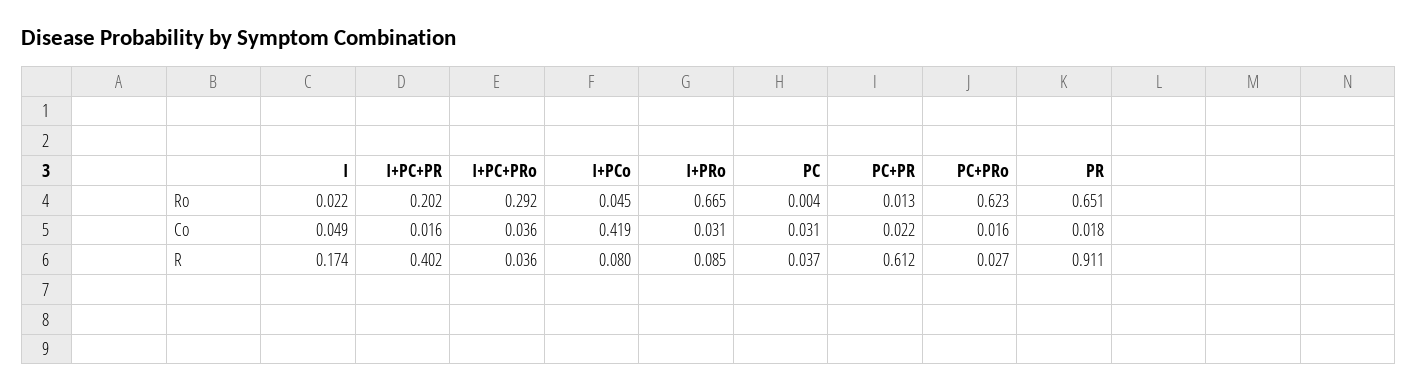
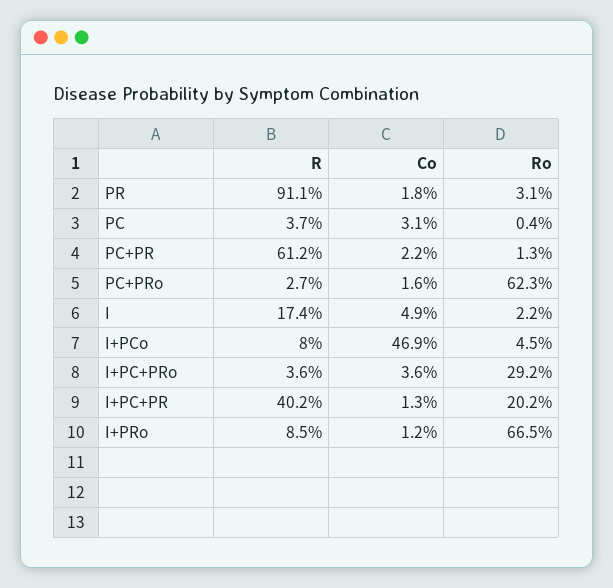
  {
    "I": {
      "Ro": 0.022,
      "Co": 0.049,
      "R": 0.174
    },
    "I+PC+PR": {
      "Ro": 0.202,
-     "Co": 0.016,
+     "Co": 0.013,
      "R": 0.402
    },
    "I+PC+PRo": {
      "Ro": 0.292,
      "Co": 0.036,
      "R": 0.036
    },
    "I+PCo": {
      "Ro": 0.045,
-     "Co": 0.419,
+     "Co": 0.469,
      "R": 0.08
    },
    "I+PRo": {
      "Ro": 0.665,
-     "Co": 0.031,
+     "Co": 0.012,
      "R": 0.085
    },
    "PC": {
      "Ro": 0.004,
      "Co": 0.031,
      "R": 0.037
    },
    "PC+PR": {
      "Ro": 0.013,
      "Co": 0.022,
      "R": 0.612
    },
    "PC+PRo": {
      "Ro": 0.623,
      "Co": 0.016,
      "R": 0.027
    },
    "PR": {
-     "Ro": 0.651,
+     "Ro": 0.031,
      "Co": 0.018,
      "R": 0.911
    }
  }

